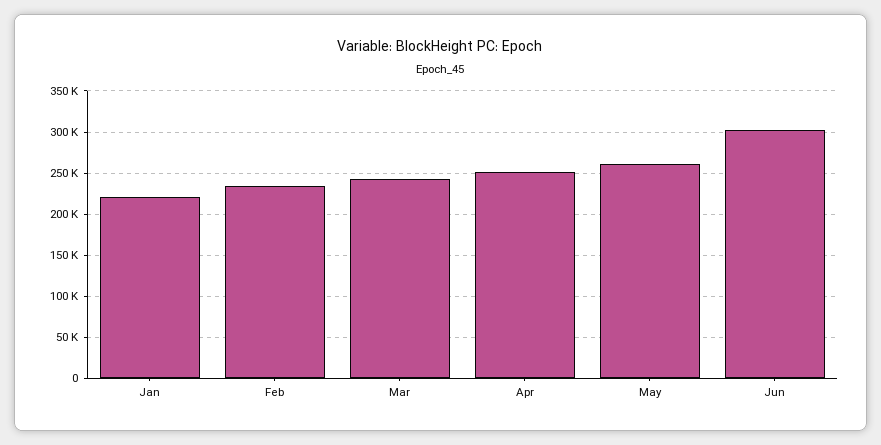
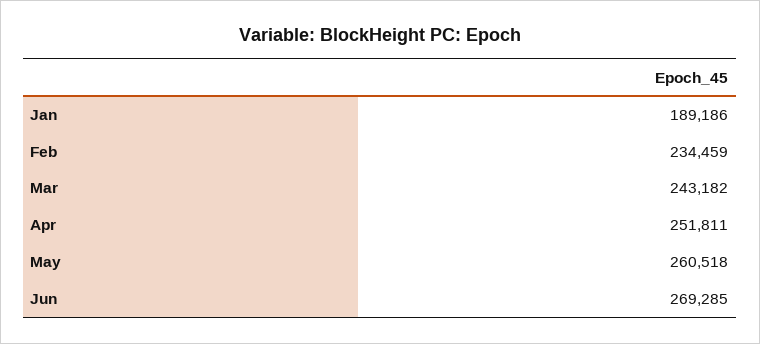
  {
-   "Jan": 220000,
+   "Jan": 189186,
    "Feb": 234459,
    "Mar": 243182,
    "Apr": 251811,
    "May": 260518,
-   "Jun": 300000
+   "Jun": 269285
  }

